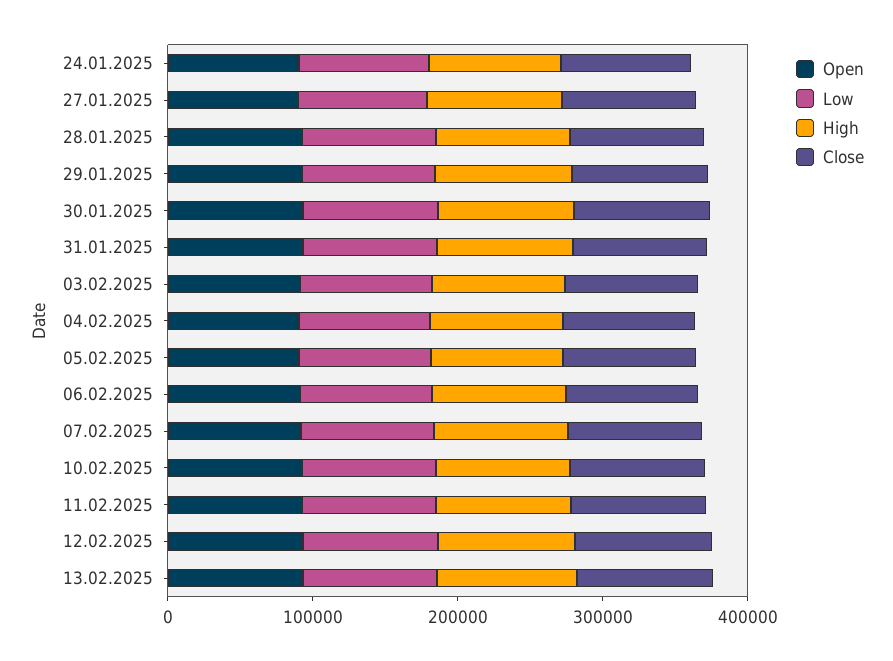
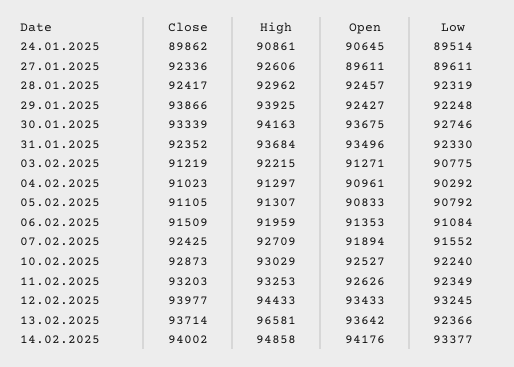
  {
    "Open": {
      "24.01.2025": 90645,
      "27.01.2025": 89611,
      "28.01.2025": 92457,
      "29.01.2025": 92427,
      "30.01.2025": 93675,
      "31.01.2025": 93496,
      "03.02.2025": 91271,
      "04.02.2025": 90961,
      "05.02.2025": 90833,
      "06.02.2025": 91353,
      "07.02.2025": 91894,
      "10.02.2025": 92527,
      "11.02.2025": 92626,
      "12.02.2025": 93433,
-     "13.02.2025": 93642
+     "13.02.2025": 93642,
+     "14.02.2025": 94176
    },
    "Low": {
      "24.01.2025": 89514,
      "27.01.2025": 89611,
      "28.01.2025": 92319,
      "29.01.2025": 92248,
      "30.01.2025": 92746,
      "31.01.2025": 92330,
      "03.02.2025": 90775,
      "04.02.2025": 90292,
      "05.02.2025": 90792,
      "06.02.2025": 91084,
      "07.02.2025": 91552,
      "10.02.2025": 92240,
      "11.02.2025": 92349,
      "12.02.2025": 93245,
-     "13.02.2025": 92366
+     "13.02.2025": 92366,
+     "14.02.2025": 93377
    },
    "High": {
      "24.01.2025": 90861,
      "27.01.2025": 92606,
      "28.01.2025": 92962,
      "29.01.2025": 93925,
      "30.01.2025": 94163,
      "31.01.2025": 93684,
      "03.02.2025": 92215,
      "04.02.2025": 91297,
      "05.02.2025": 91307,
      "06.02.2025": 91959,
      "07.02.2025": 92709,
      "10.02.2025": 93029,
      "11.02.2025": 93253,
      "12.02.2025": 94433,
-     "13.02.2025": 96581
+     "13.02.2025": 96581,
+     "14.02.2025": 94858
    },
    "Close": {
      "24.01.2025": 89862,
      "27.01.2025": 92336,
      "28.01.2025": 92417,
      "29.01.2025": 93866,
      "30.01.2025": 93339,
      "31.01.2025": 92352,
      "03.02.2025": 91219,
      "04.02.2025": 91023,
      "05.02.2025": 91105,
      "06.02.2025": 91509,
      "07.02.2025": 92425,
      "10.02.2025": 92873,
      "11.02.2025": 93203,
      "12.02.2025": 93977,
-     "13.02.2025": 93714
+     "13.02.2025": 93714,
+     "14.02.2025": 94002
    }
  }

